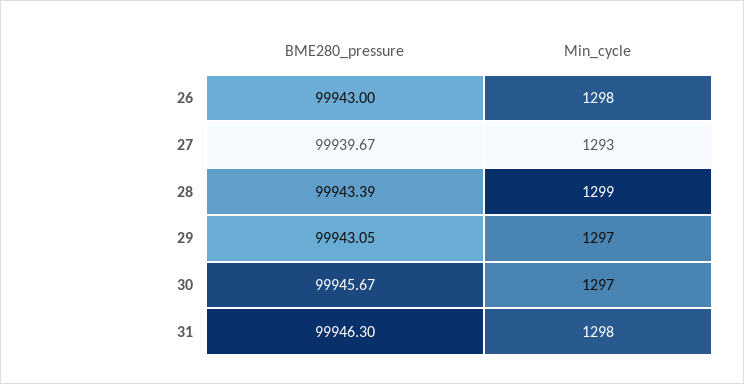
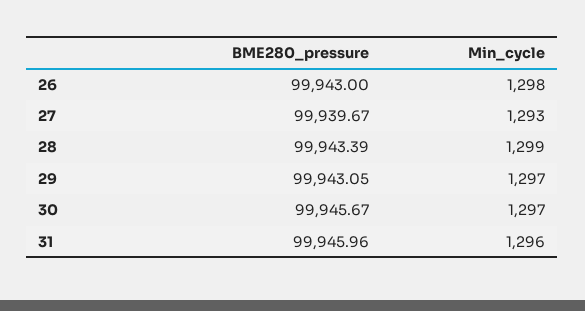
  {
    "BME280_pressure": {
      "26": 99943,
      "27": 99939.67,
      "28": 99943.39,
      "29": 99943.05,
      "30": 99945.67,
-     "31": 99946.3
+     "31": 99945.96
    },
    "Min_cycle": {
      "26": 1298,
      "27": 1293,
      "28": 1299,
      "29": 1297,
      "30": 1297,
-     "31": 1298
+     "31": 1296
    }
  }

